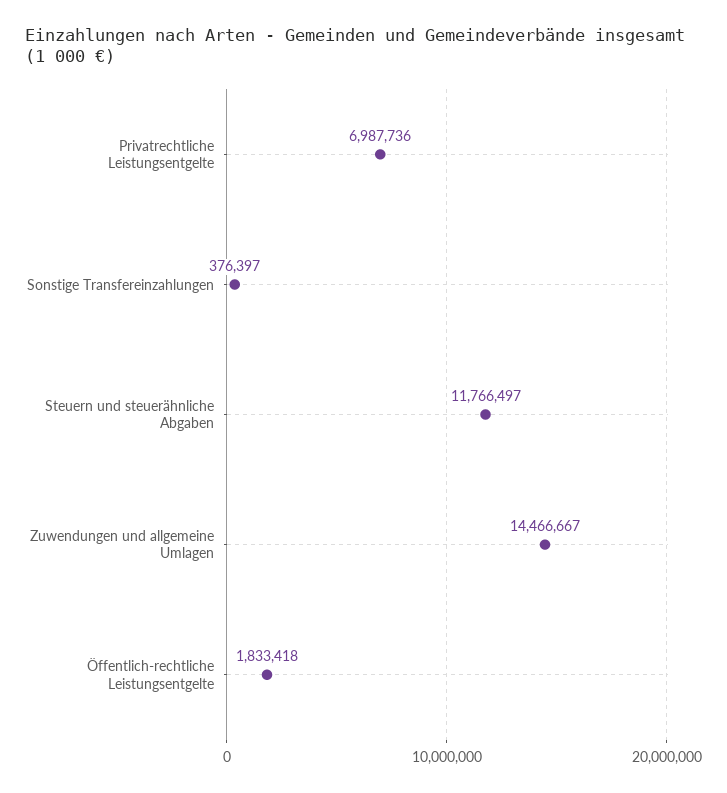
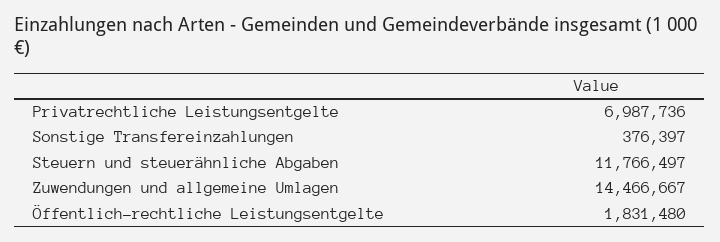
  {
    "Privatrechtliche Leistungsentgelte": 6987736,
    "Sonstige Transfereinzahlungen": 376397,
    "Steuern und steuerähnliche Abgaben": 11766497,
    "Zuwendungen und allgemeine Umlagen": 14466667,
-   "Öffentlich-rechtliche Leistungsentgelte": 1833418
+   "Öffentlich-rechtliche Leistungsentgelte": 1831480
  }

